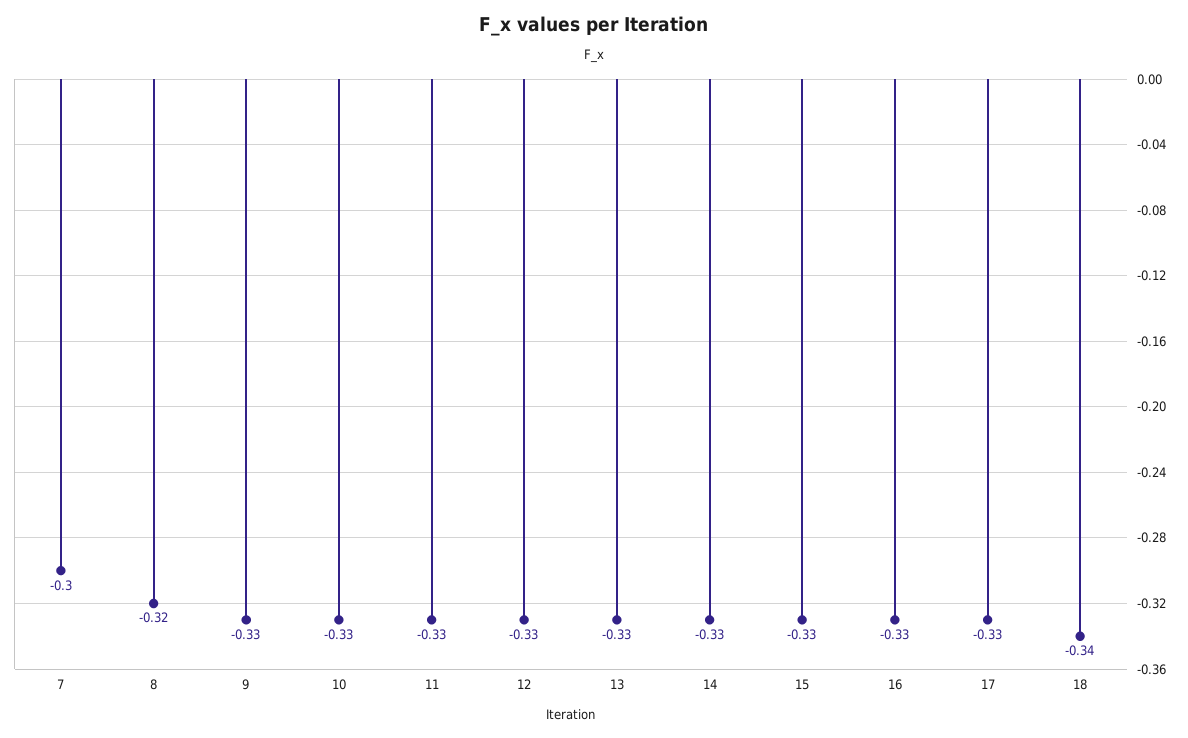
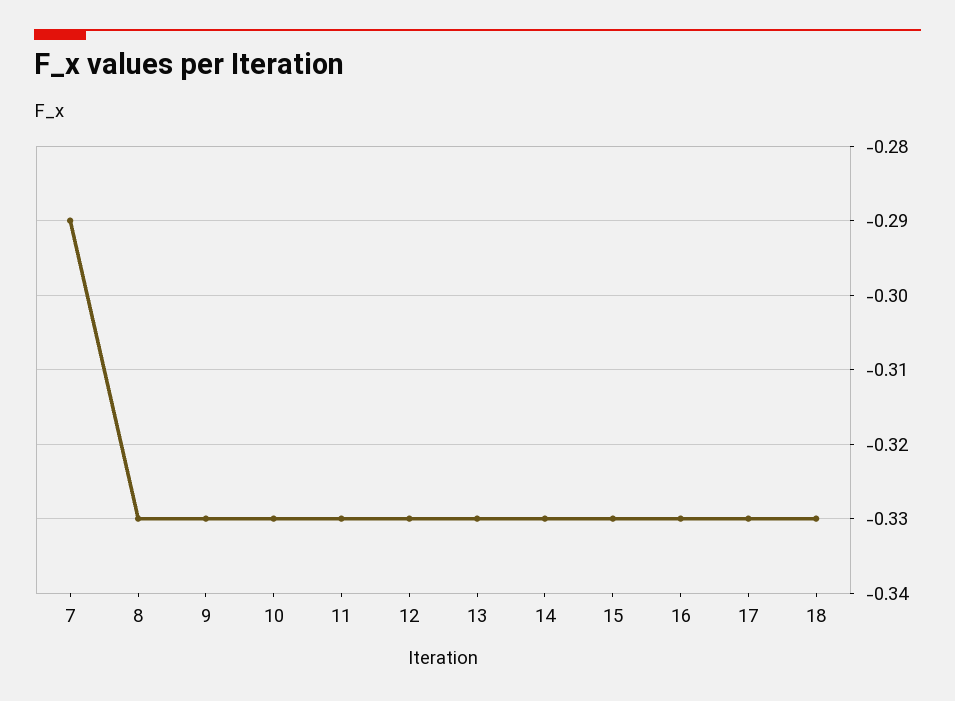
  {
-   "7": -0.3,
+   "7": -0.29,
-   "8": -0.32,
+   "8": -0.33,
    "9": -0.33,
    "10": -0.33,
    "11": -0.33,
    "12": -0.33,
    "13": -0.33,
    "14": -0.33,
    "15": -0.33,
    "16": -0.33,
    "17": -0.33,
-   "18": -0.34
+   "18": -0.33
  }

